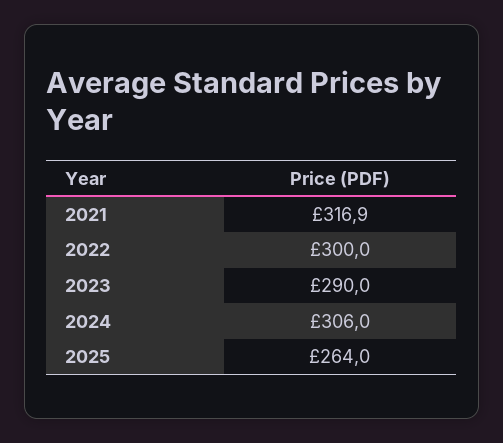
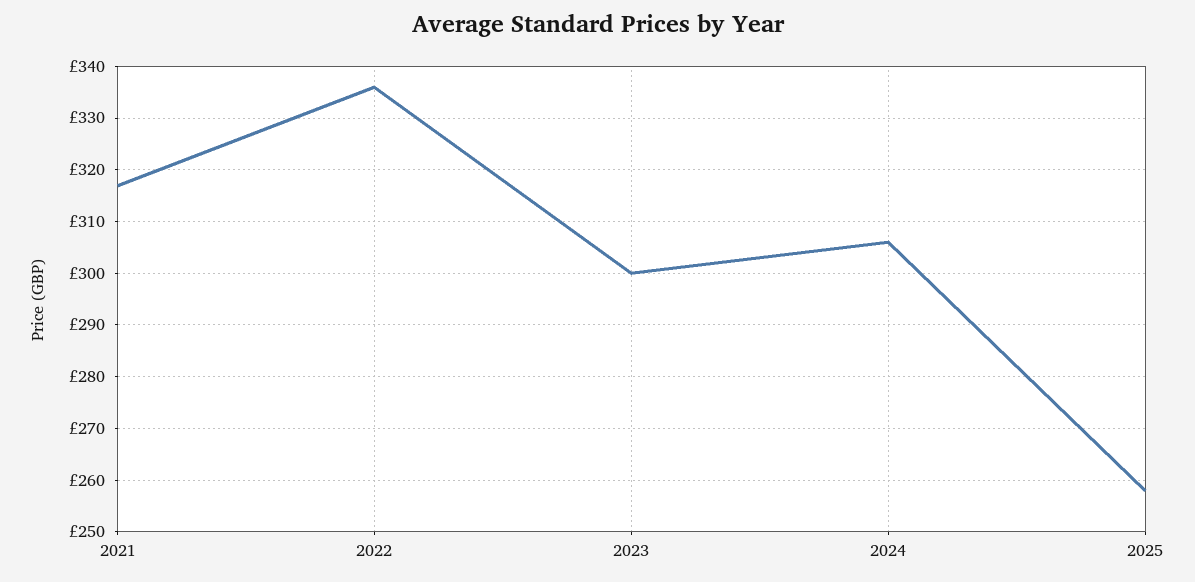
  {
    "2021": 316.9,
-   "2022": 300,
+   "2022": 336,
-   "2023": 290,
+   "2023": 300,
    "2024": 306,
-   "2025": 264
+   "2025": 258
  }

